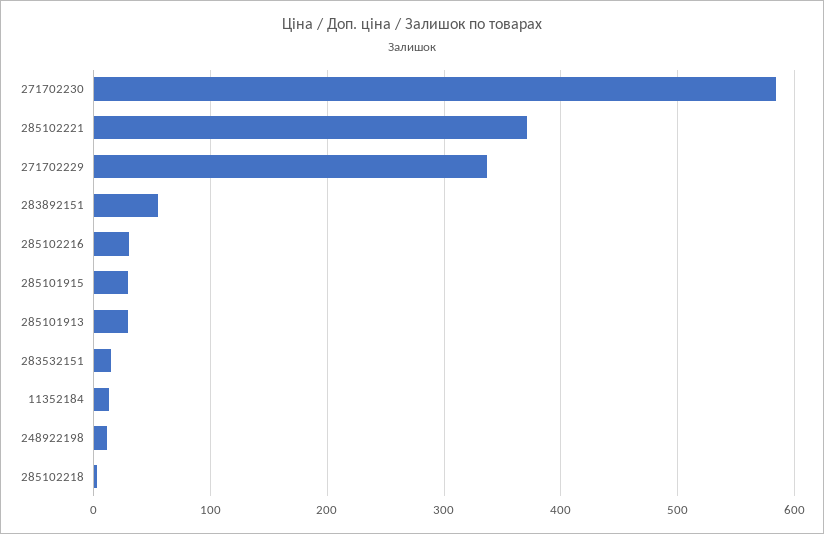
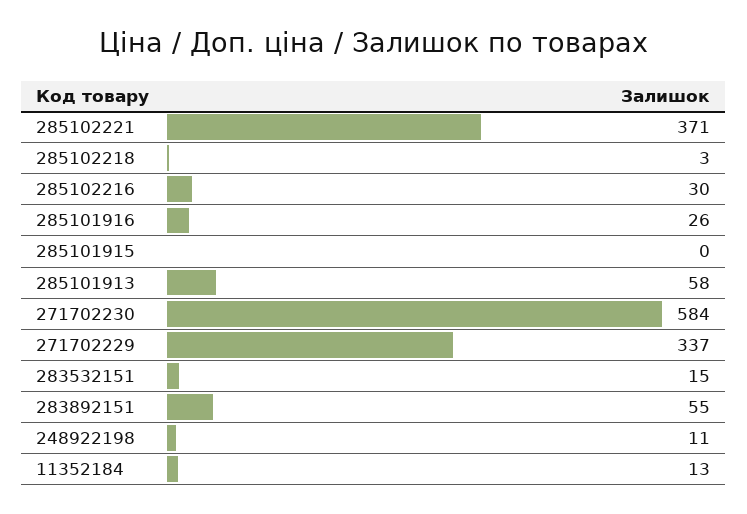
  {
    "271702230": 584,
    "285102221": 371,
    "271702229": 337,
    "283892151": 55,
    "285102216": 30,
-   "285101915": 30,
+   "285101915": 0,
-   "285101913": 30,
+   "285101913": 58,
    "283532151": 15,
    "11352184": 13,
    "248922198": 11,
-   "285102218": 3
+   "285102218": 3,
+   "285101916": 26
  }

